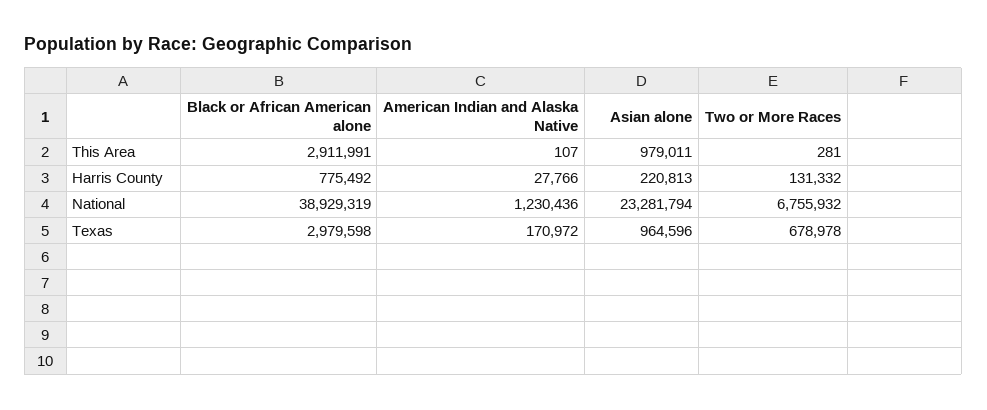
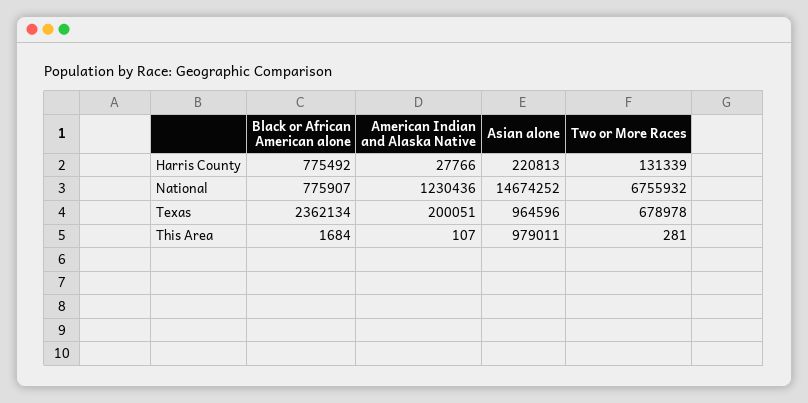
  {
    "Black or African American alone": {
-     "This Area": 2911991,
+     "This Area": 1684,
      "Harris County": 775492,
-     "National": 38929319,
+     "National": 775907,
-     "Texas": 2979598
+     "Texas": 2362134
    },
    "American Indian and Alaska Native": {
      "This Area": 107,
      "Harris County": 27766,
      "National": 1230436,
-     "Texas": 170972
+     "Texas": 200051
    },
    "Asian alone": {
      "This Area": 979011,
      "Harris County": 220813,
-     "National": 23281794,
+     "National": 14674252,
      "Texas": 964596
    },
    "Two or More Races": {
      "This Area": 281,
-     "Harris County": 131332,
+     "Harris County": 131339,
      "National": 6755932,
      "Texas": 678978
    }
  }

